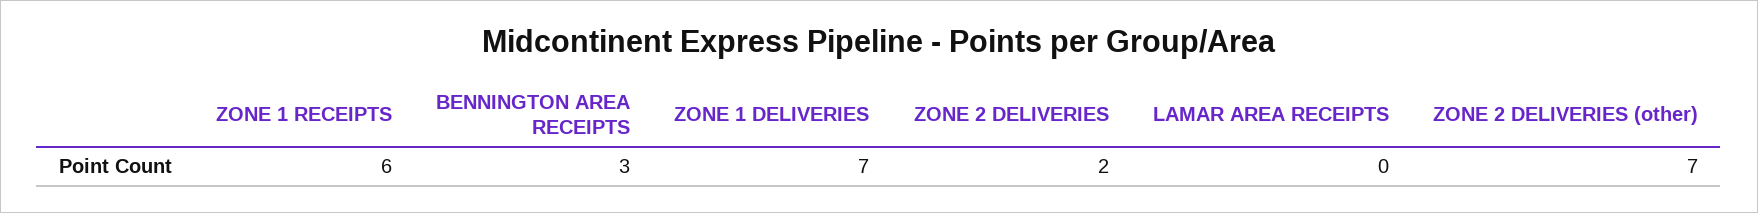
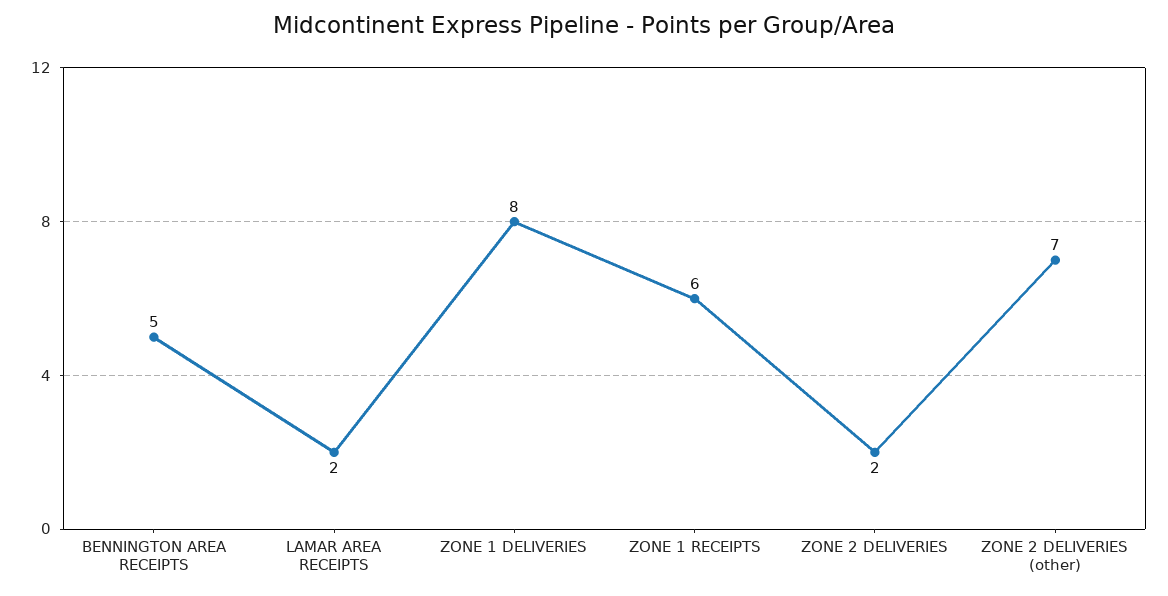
  {
    "ZONE 1 RECEIPTS": 6,
-   "BENNINGTON AREA RECEIPTS": 3,
+   "BENNINGTON AREA RECEIPTS": 5,
-   "ZONE 1 DELIVERIES": 7,
+   "ZONE 1 DELIVERIES": 8,
    "ZONE 2 DELIVERIES": 2,
-   "LAMAR AREA RECEIPTS": 0,
+   "LAMAR AREA RECEIPTS": 2,
    "ZONE 2 DELIVERIES (other)": 7
  }

